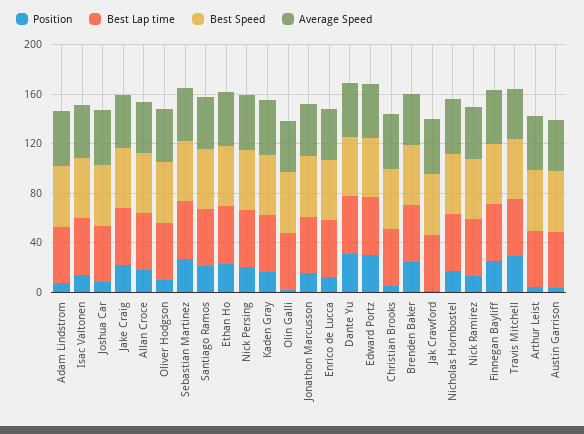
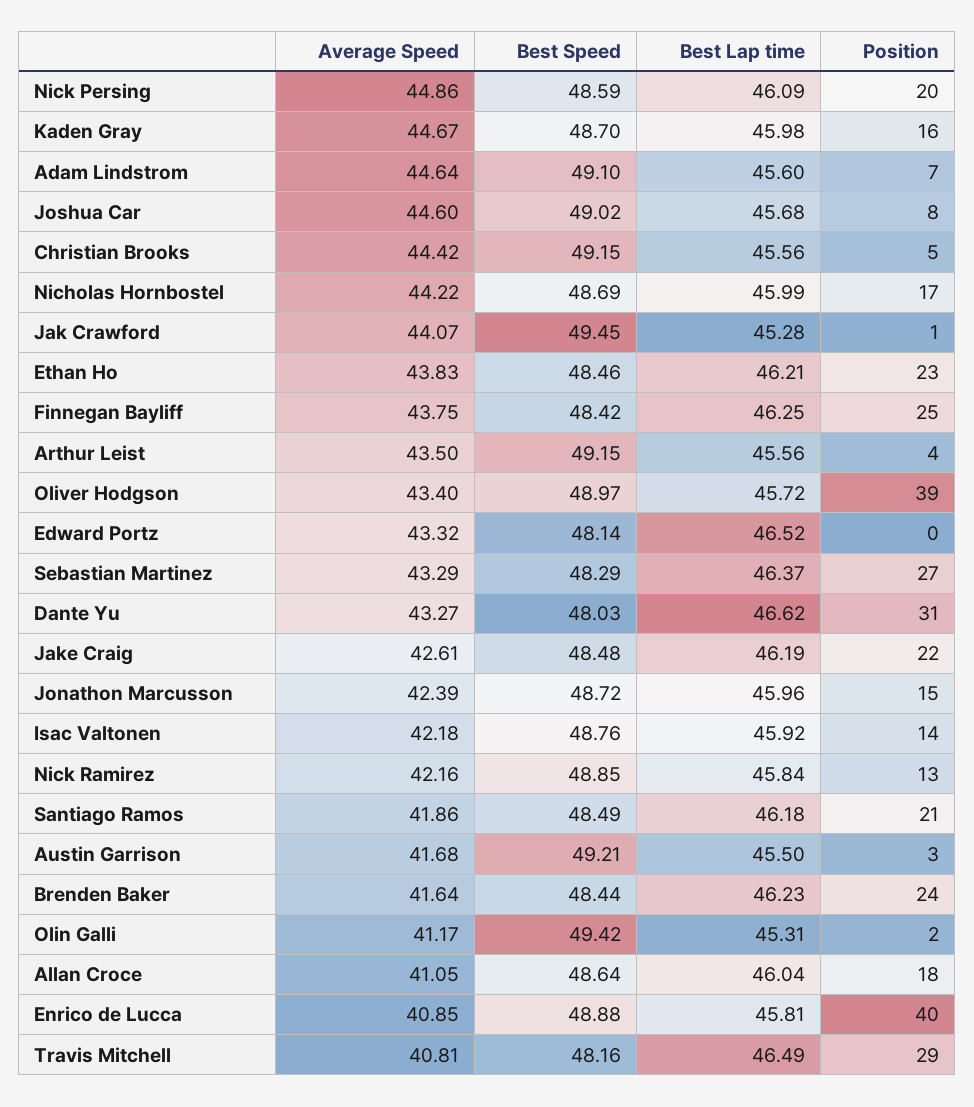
  {
    "Position": {
      "Adam Lindstrom": 7,
      "Isac Valtonen": 14,
      "Joshua Car": 8,
      "Jake Craig": 22,
      "Allan Croce": 18,
-     "Oliver Hodgson": 10,
+     "Oliver Hodgson": 39,
      "Sebastian Martinez": 27,
      "Santiago Ramos": 21,
      "Ethan Ho": 23,
      "Nick Persing": 20,
      "Kaden Gray": 16,
      "Olin Galli": 2,
      "Jonathon Marcusson": 15,
-     "Enrico de Lucca": 10,
+     "Enrico de Lucca": 40,
      "Dante Yu": 31,
-     "Edward Portz": 30,
+     "Edward Portz": 0,
      "Christian Brooks": 5,
      "Brenden Baker": 24,
      "Jak Crawford": 1,
      "Nicholas Hornbostel": 17,
      "Nick Ramirez": 13,
      "Finnegan Bayliff": 25,
      "Travis Mitchell": 29,
      "Arthur Leist": 4,
      "Austin Garrison": 3
    },
    "Best Lap time": {
      "Adam Lindstrom": 45.6,
      "Isac Valtonen": 45.92,
      "Joshua Car": 45.68,
      "Jake Craig": 46.19,
      "Allan Croce": 46.04,
      "Oliver Hodgson": 45.72,
      "Sebastian Martinez": 46.37,
      "Santiago Ramos": 46.18,
      "Ethan Ho": 46.21,
      "Nick Persing": 46.09,
      "Kaden Gray": 45.98,
      "Olin Galli": 45.31,
      "Jonathon Marcusson": 45.96,
      "Enrico de Lucca": 45.81,
      "Dante Yu": 46.62,
      "Edward Portz": 46.52,
      "Christian Brooks": 45.56,
      "Brenden Baker": 46.23,
      "Jak Crawford": 45.28,
      "Nicholas Hornbostel": 45.99,
      "Nick Ramirez": 45.84,
      "Finnegan Bayliff": 46.25,
      "Travis Mitchell": 46.49,
      "Arthur Leist": 45.56,
      "Austin Garrison": 45.5
    },
    "Best Speed": {
      "Adam Lindstrom": 49.1,
      "Isac Valtonen": 48.76,
      "Joshua Car": 49.02,
      "Jake Craig": 48.48,
      "Allan Croce": 48.64,
      "Oliver Hodgson": 48.97,
      "Sebastian Martinez": 48.29,
      "Santiago Ramos": 48.49,
      "Ethan Ho": 48.46,
      "Nick Persing": 48.59,
      "Kaden Gray": 48.7,
      "Olin Galli": 49.42,
      "Jonathon Marcusson": 48.72,
      "Enrico de Lucca": 48.88,
      "Dante Yu": 48.03,
      "Edward Portz": 48.14,
      "Christian Brooks": 49.15,
      "Brenden Baker": 48.44,
      "Jak Crawford": 49.45,
      "Nicholas Hornbostel": 48.69,
      "Nick Ramirez": 48.85,
      "Finnegan Bayliff": 48.42,
      "Travis Mitchell": 48.16,
      "Arthur Leist": 49.15,
      "Austin Garrison": 49.21
    },
    "Average Speed": {
      "Adam Lindstrom": 44.64,
      "Isac Valtonen": 42.18,
      "Joshua Car": 44.6,
      "Jake Craig": 42.61,
      "Allan Croce": 41.05,
      "Oliver Hodgson": 43.4,
      "Sebastian Martinez": 43.29,
      "Santiago Ramos": 41.86,
      "Ethan Ho": 43.83,
      "Nick Persing": 44.86,
      "Kaden Gray": 44.67,
      "Olin Galli": 41.17,
      "Jonathon Marcusson": 42.39,
      "Enrico de Lucca": 40.85,
      "Dante Yu": 43.27,
      "Edward Portz": 43.32,
      "Christian Brooks": 44.42,
      "Brenden Baker": 41.64,
      "Jak Crawford": 44.07,
      "Nicholas Hornbostel": 44.22,
      "Nick Ramirez": 42.16,
      "Finnegan Bayliff": 43.75,
      "Travis Mitchell": 40.81,
      "Arthur Leist": 43.5,
      "Austin Garrison": 41.68
    }
  }

